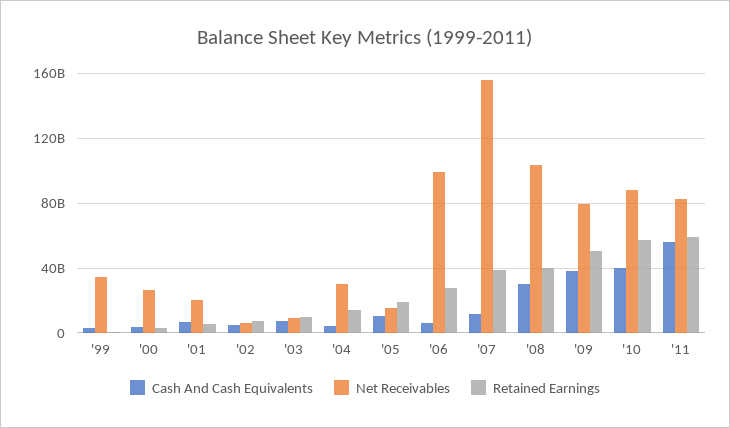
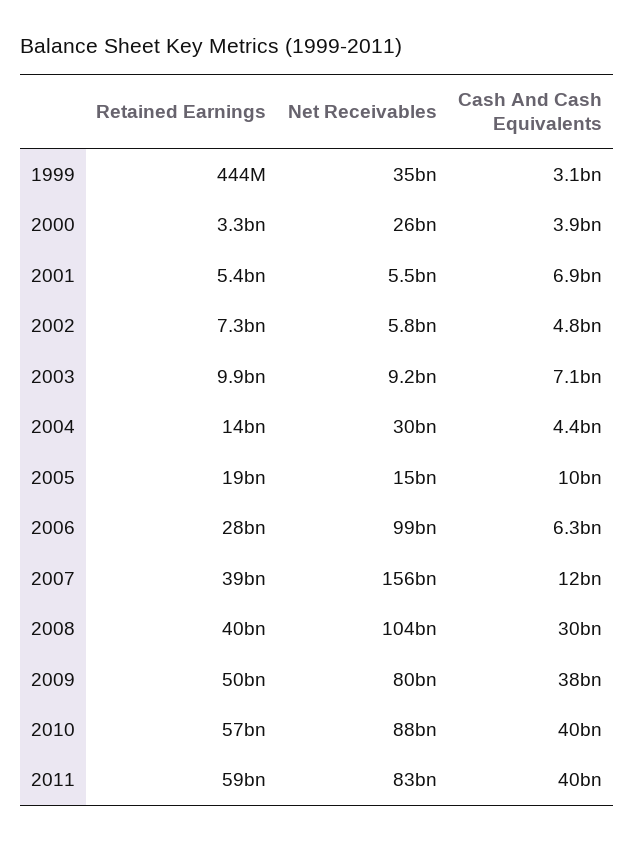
  {
    "Cash And Cash Equivalents": {
      "'99": 3100000000,
      "'00": 3900000000,
      "'01": 6900000000,
      "'02": 4800000000,
      "'03": 7100000000,
      "'04": 4400000000,
      "'05": 10000000000,
      "'06": 6300000000,
      "'07": 12000000000,
      "'08": 30000000000,
      "'09": 38000000000,
      "'10": 40000000000,
-     "'11": 55000000000
+     "'11": 40000000000
    },
    "Net Receivables": {
      "'99": 35000000000,
      "'00": 26000000000,
-     "'01": 20000000000,
+     "'01": 5500000000,
      "'02": 5800000000,
      "'03": 9200000000,
      "'04": 30000000000,
      "'05": 15000000000,
      "'06": 99000000000,
      "'07": 156000000000,
      "'08": 104000000000,
      "'09": 80000000000,
      "'10": 88000000000,
      "'11": 83000000000
    },
    "Retained Earnings": {
      "'99": 444000000,
      "'00": 3300000000,
      "'01": 5400000000,
      "'02": 7300000000,
      "'03": 9900000000,
      "'04": 14000000000,
      "'05": 19000000000,
      "'06": 28000000000,
      "'07": 39000000000,
      "'08": 40000000000,
      "'09": 50000000000,
      "'10": 57000000000,
      "'11": 59000000000
    }
  }

